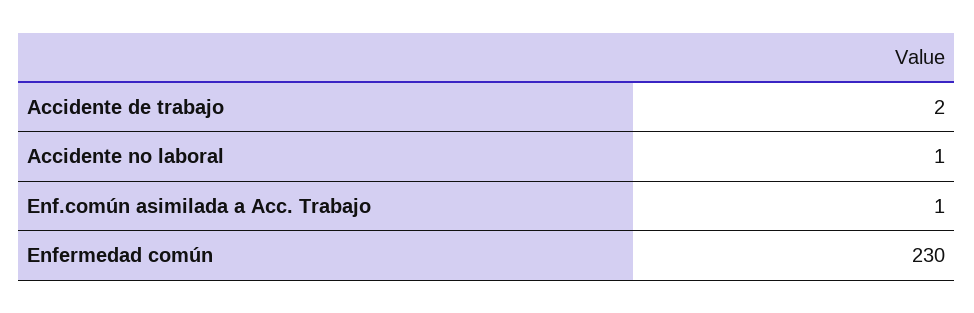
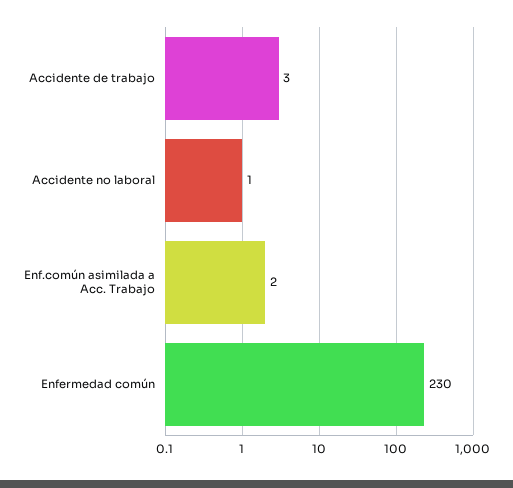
  {
-   "Accidente de trabajo": 2,
+   "Accidente de trabajo": 3,
    "Accidente no laboral": 1,
-   "Enf.común asimilada a Acc. Trabajo": 1,
+   "Enf.común asimilada a Acc. Trabajo": 2,
    "Enfermedad común": 230
  }

